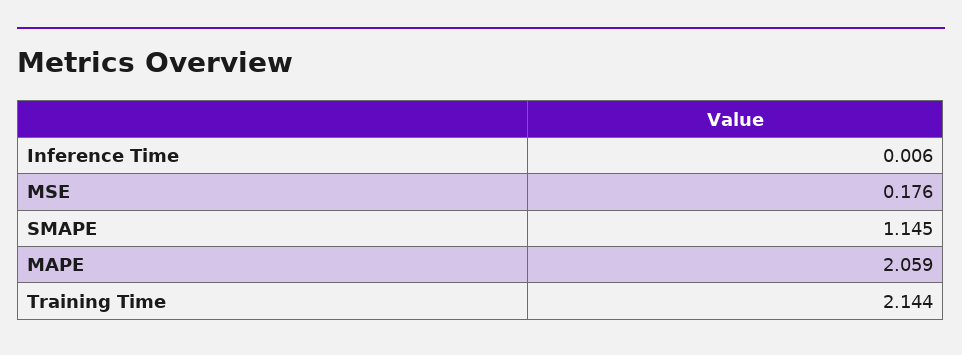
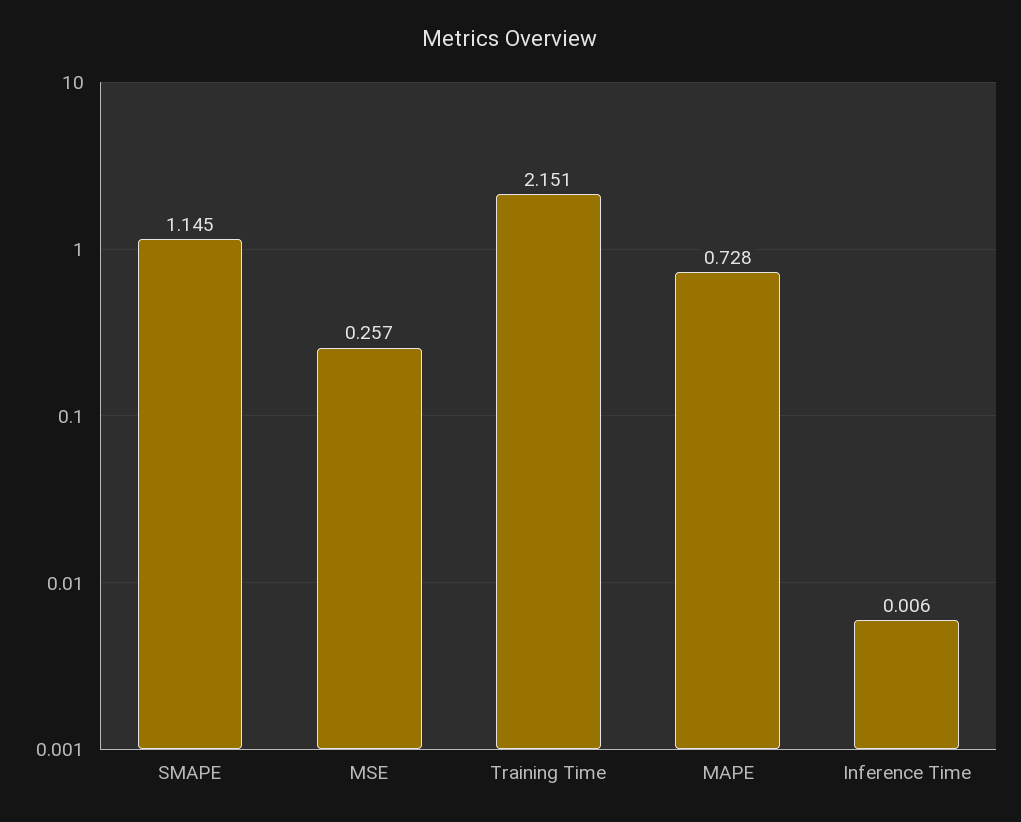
  {
    "Inference Time": 0.006,
-   "MSE": 0.176,
+   "MSE": 0.257,
    "SMAPE": 1.145,
-   "MAPE": 2.059,
+   "MAPE": 0.728,
-   "Training Time": 2.144
+   "Training Time": 2.151
  }

